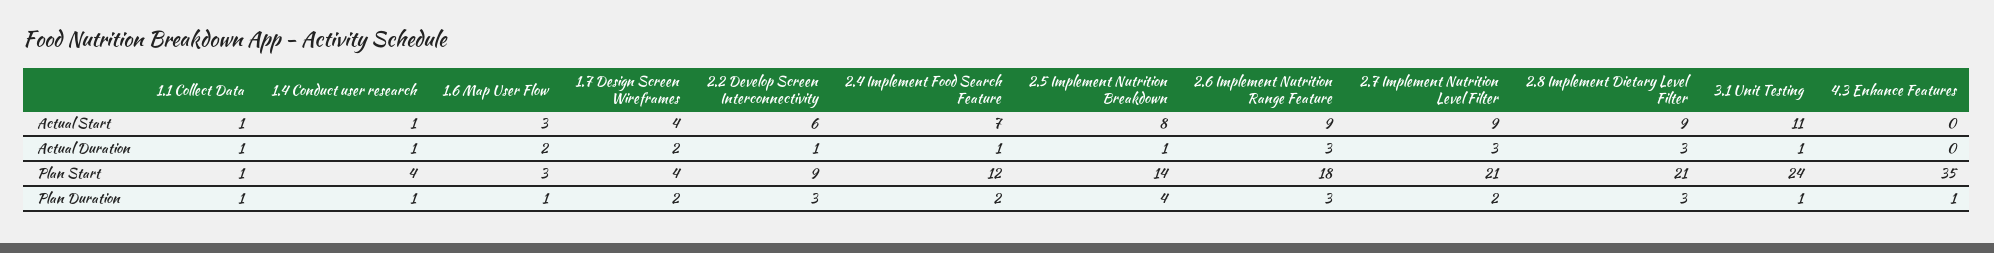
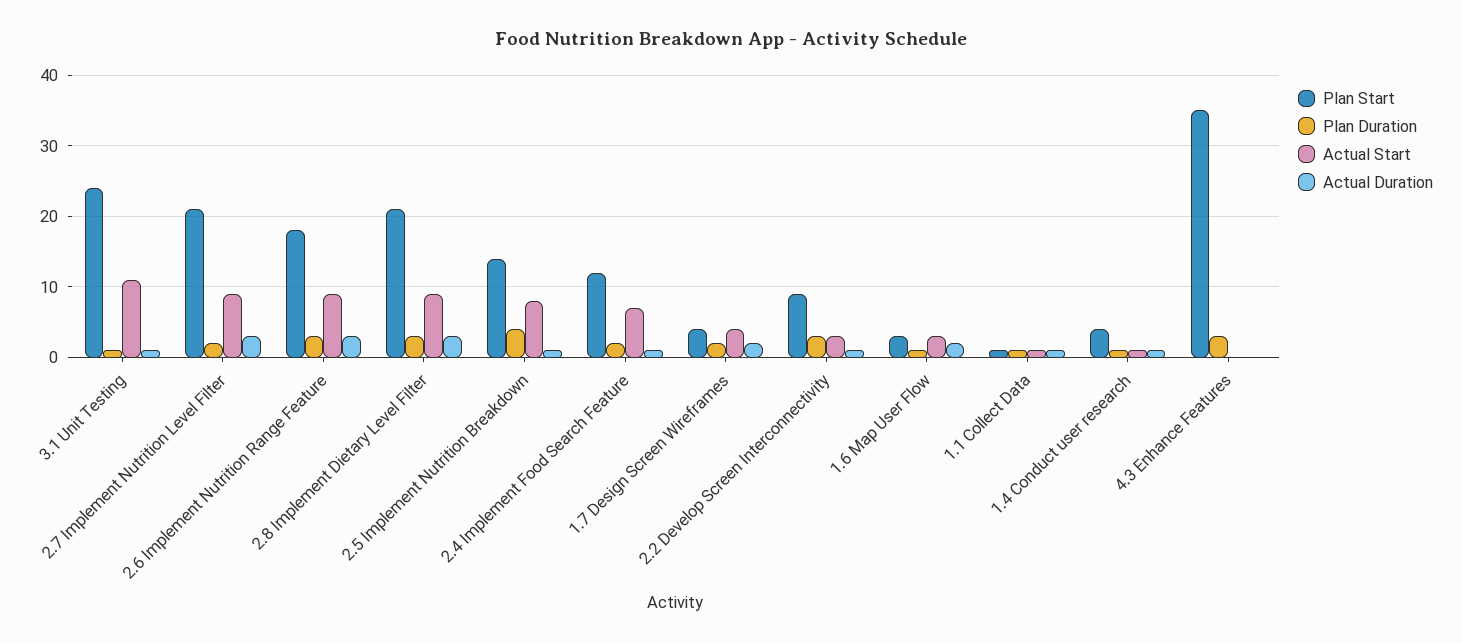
  {
    "Actual Start": {
      "1.1 Collect Data": 1,
      "1.4 Conduct user research": 1,
      "1.6 Map User Flow": 3,
      "1.7 Design Screen Wireframes": 4,
-     "2.2 Develop Screen Interconnectivity": 6,
+     "2.2 Develop Screen Interconnectivity": 3,
      "2.4 Implement Food Search Feature": 7,
      "2.5 Implement Nutrition Breakdown": 8,
      "2.6 Implement Nutrition Range Feature": 9,
      "2.7 Implement Nutrition Level Filter": 9,
      "2.8 Implement Dietary Level Filter": 9,
      "3.1 Unit Testing": 11,
      "4.3 Enhance Features": 0
    },
    "Actual Duration": {
      "1.1 Collect Data": 1,
      "1.4 Conduct user research": 1,
      "1.6 Map User Flow": 2,
      "1.7 Design Screen Wireframes": 2,
      "2.2 Develop Screen Interconnectivity": 1,
      "2.4 Implement Food Search Feature": 1,
      "2.5 Implement Nutrition Breakdown": 1,
      "2.6 Implement Nutrition Range Feature": 3,
      "2.7 Implement Nutrition Level Filter": 3,
      "2.8 Implement Dietary Level Filter": 3,
      "3.1 Unit Testing": 1,
      "4.3 Enhance Features": 0
    },
    "Plan Start": {
      "1.1 Collect Data": 1,
      "1.4 Conduct user research": 4,
      "1.6 Map User Flow": 3,
      "1.7 Design Screen Wireframes": 4,
      "2.2 Develop Screen Interconnectivity": 9,
      "2.4 Implement Food Search Feature": 12,
      "2.5 Implement Nutrition Breakdown": 14,
      "2.6 Implement Nutrition Range Feature": 18,
      "2.7 Implement Nutrition Level Filter": 21,
      "2.8 Implement Dietary Level Filter": 21,
      "3.1 Unit Testing": 24,
      "4.3 Enhance Features": 35
    },
    "Plan Duration": {
      "1.1 Collect Data": 1,
      "1.4 Conduct user research": 1,
      "1.6 Map User Flow": 1,
      "1.7 Design Screen Wireframes": 2,
      "2.2 Develop Screen Interconnectivity": 3,
      "2.4 Implement Food Search Feature": 2,
      "2.5 Implement Nutrition Breakdown": 4,
      "2.6 Implement Nutrition Range Feature": 3,
      "2.7 Implement Nutrition Level Filter": 2,
      "2.8 Implement Dietary Level Filter": 3,
      "3.1 Unit Testing": 1,
-     "4.3 Enhance Features": 1
+     "4.3 Enhance Features": 3
    }
  }

